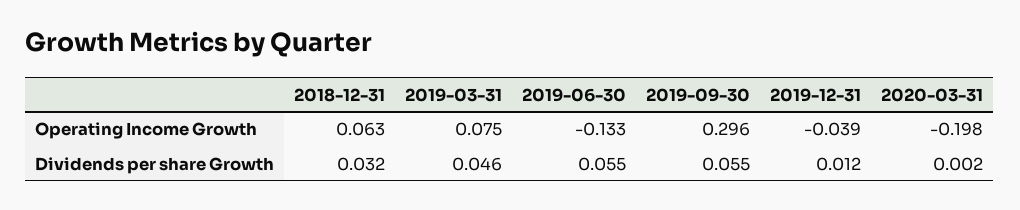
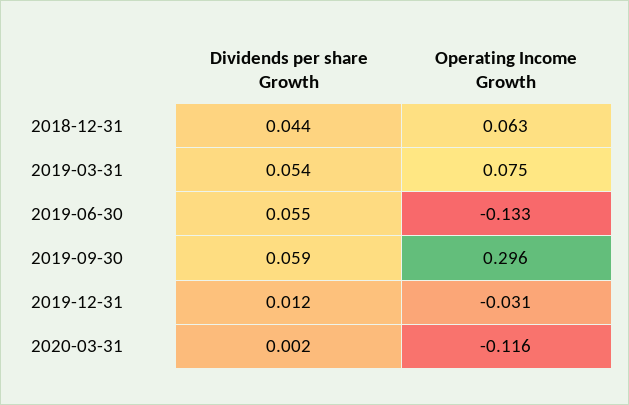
  {
    "2018-12-31": {
      "Operating Income Growth": 0.063,
-     "Dividends per share Growth": 0.032
+     "Dividends per share Growth": 0.044
    },
    "2019-03-31": {
      "Operating Income Growth": 0.075,
-     "Dividends per share Growth": 0.046
+     "Dividends per share Growth": 0.054
    },
    "2019-06-30": {
      "Operating Income Growth": -0.133,
      "Dividends per share Growth": 0.055
    },
    "2019-09-30": {
      "Operating Income Growth": 0.296,
-     "Dividends per share Growth": 0.055
+     "Dividends per share Growth": 0.059
    },
    "2019-12-31": {
-     "Operating Income Growth": -0.039,
+     "Operating Income Growth": -0.031,
      "Dividends per share Growth": 0.012
    },
    "2020-03-31": {
-     "Operating Income Growth": -0.198,
+     "Operating Income Growth": -0.116,
      "Dividends per share Growth": 0.002
    }
  }

